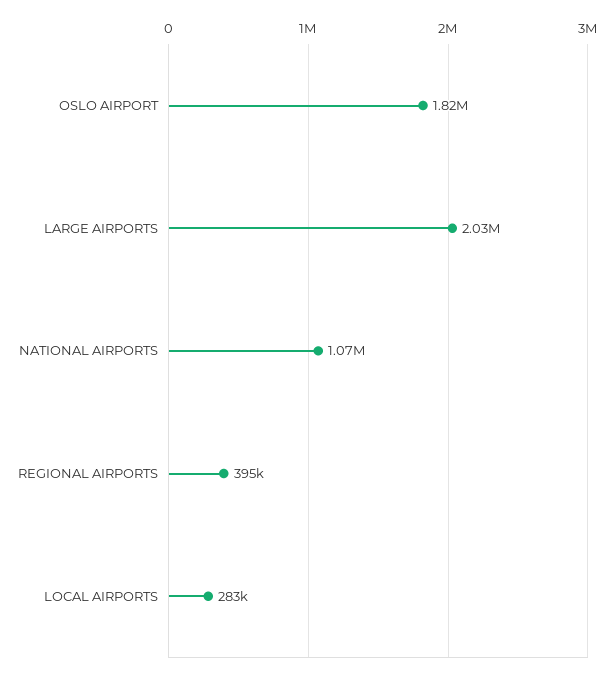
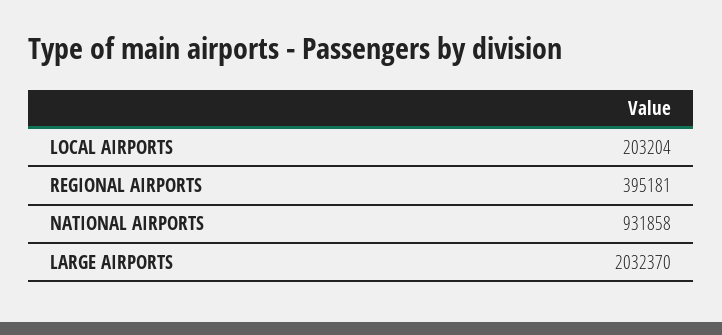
  {
-   "OSLO AIRPORT": 1820000,
    "LARGE AIRPORTS": 2032370,
-   "NATIONAL AIRPORTS": 1070000,
+   "NATIONAL AIRPORTS": 931858,
    "REGIONAL AIRPORTS": 395181,
-   "LOCAL AIRPORTS": 283000
+   "LOCAL AIRPORTS": 203204
  }

